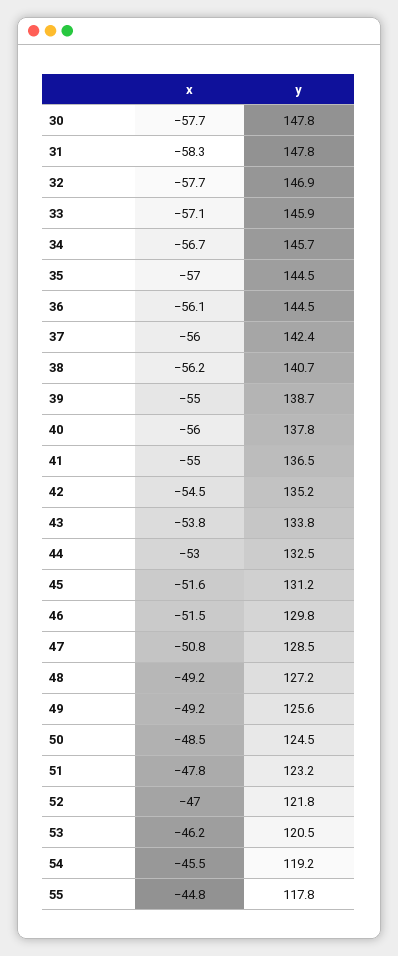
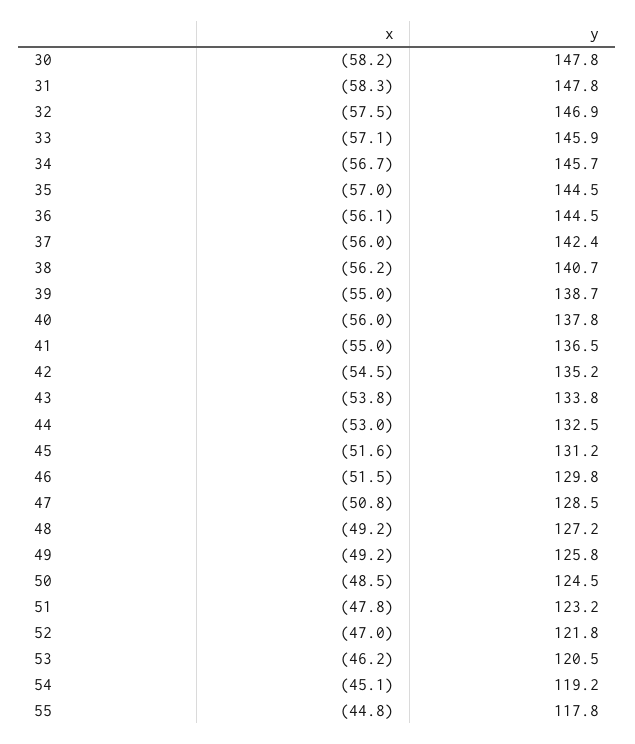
  {
    "x": {
-     "30": -57.7,
+     "30": -58.2,
      "31": -58.3,
-     "32": -57.7,
+     "32": -57.5,
      "33": -57.1,
      "34": -56.7,
      "35": -57,
      "36": -56.1,
      "37": -56,
      "38": -56.2,
      "39": -55,
      "40": -56,
      "41": -55,
      "42": -54.5,
      "43": -53.8,
      "44": -53,
      "45": -51.6,
      "46": -51.5,
      "47": -50.8,
      "48": -49.2,
      "49": -49.2,
      "50": -48.5,
      "51": -47.8,
      "52": -47,
      "53": -46.2,
-     "54": -45.5,
+     "54": -45.1,
      "55": -44.8
    },
    "y": {
      "30": 147.8,
      "31": 147.8,
      "32": 146.9,
      "33": 145.9,
      "34": 145.7,
      "35": 144.5,
      "36": 144.5,
      "37": 142.4,
      "38": 140.7,
      "39": 138.7,
      "40": 137.8,
      "41": 136.5,
      "42": 135.2,
      "43": 133.8,
      "44": 132.5,
      "45": 131.2,
      "46": 129.8,
      "47": 128.5,
      "48": 127.2,
-     "49": 125.6,
+     "49": 125.8,
      "50": 124.5,
      "51": 123.2,
      "52": 121.8,
      "53": 120.5,
      "54": 119.2,
      "55": 117.8
    }
  }

